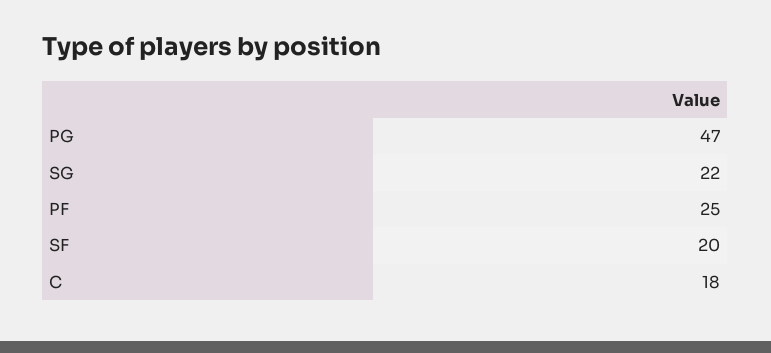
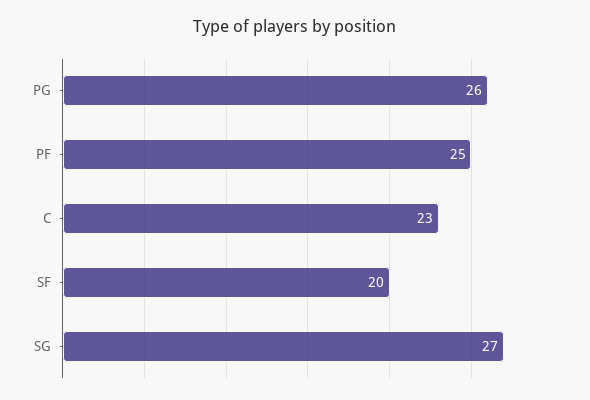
  {
-   "PG": 47,
+   "PG": 26,
-   "SG": 22,
+   "SG": 27,
    "PF": 25,
    "SF": 20,
-   "C": 18
+   "C": 23
  }

